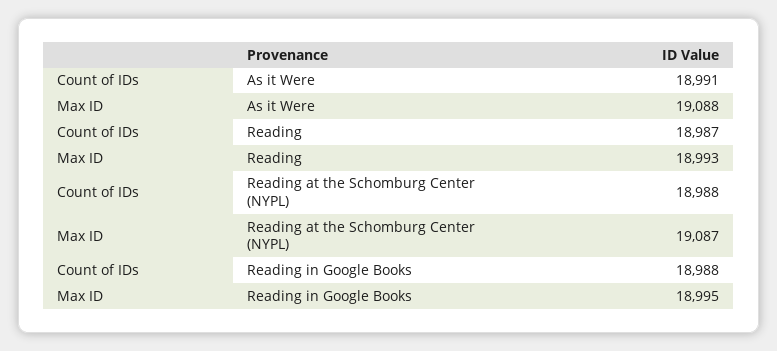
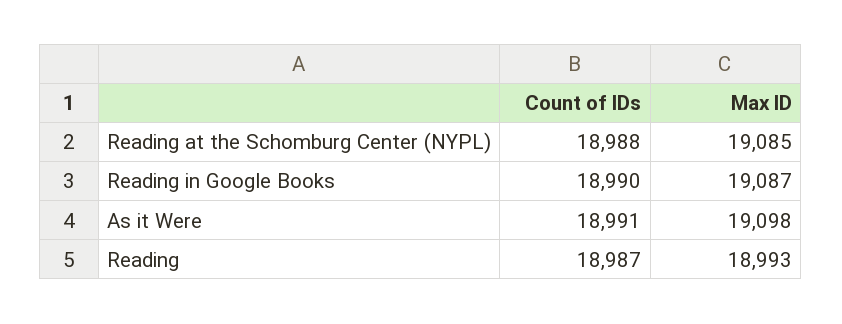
  {
    "Count of IDs": {
      "As it Were": 18991,
      "Reading": 18987,
      "Reading at the Schomburg Center (NYPL)": 18988,
-     "Reading in Google Books": 18988
+     "Reading in Google Books": 18990
    },
    "Max ID": {
-     "As it Were": 19088,
+     "As it Were": 19098,
      "Reading": 18993,
-     "Reading at the Schomburg Center (NYPL)": 19087,
+     "Reading at the Schomburg Center (NYPL)": 19085,
-     "Reading in Google Books": 18995
+     "Reading in Google Books": 19087
    }
  }

